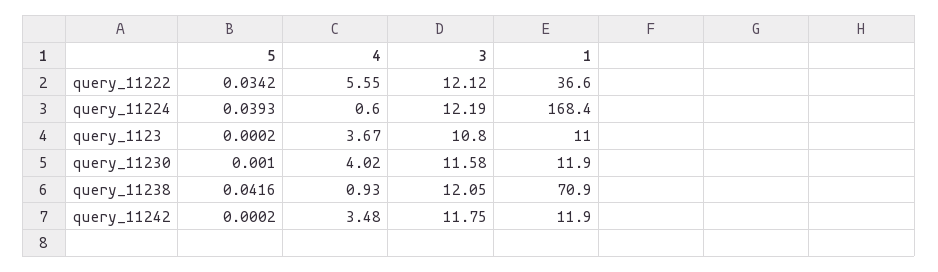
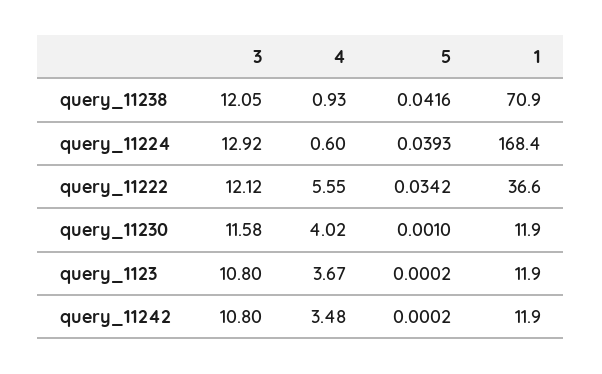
  {
    "5": {
      "query_11222": 0.0342,
      "query_11224": 0.0393,
      "query_1123": 0.0002,
      "query_11230": 0.001,
      "query_11238": 0.0416,
      "query_11242": 0.0002
    },
    "4": {
      "query_11222": 5.55,
      "query_11224": 0.6,
      "query_1123": 3.67,
      "query_11230": 4.02,
      "query_11238": 0.93,
      "query_11242": 3.48
    },
    "3": {
      "query_11222": 12.12,
-     "query_11224": 12.19,
+     "query_11224": 12.92,
      "query_1123": 10.8,
      "query_11230": 11.58,
      "query_11238": 12.05,
-     "query_11242": 11.75
+     "query_11242": 10.8
    },
    "1": {
      "query_11222": 36.6,
      "query_11224": 168.4,
-     "query_1123": 11,
+     "query_1123": 11.9,
      "query_11230": 11.9,
      "query_11238": 70.9,
      "query_11242": 11.9
    }
  }

